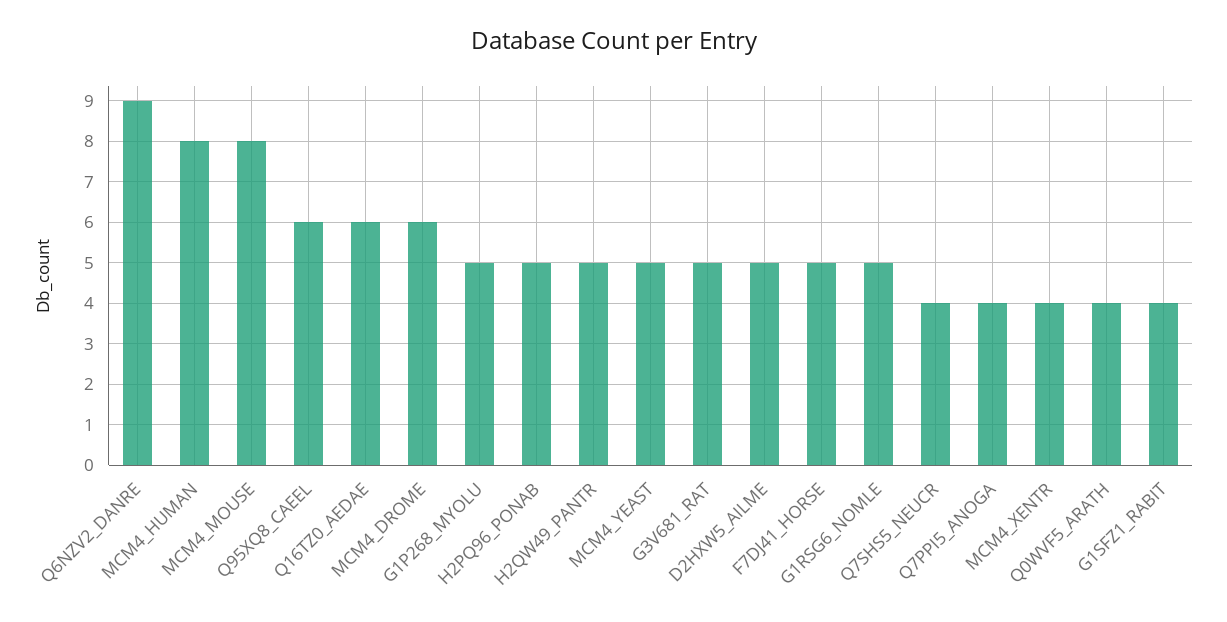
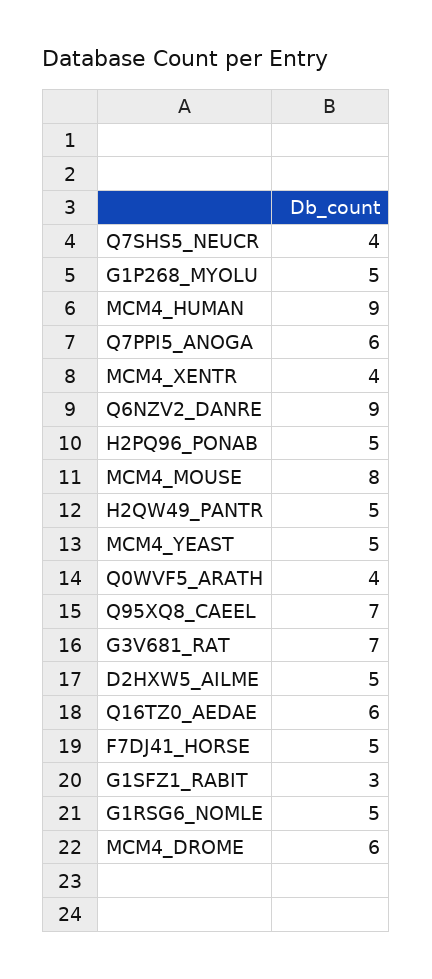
  {
    "Q6NZV2_DANRE": 9,
-   "MCM4_HUMAN": 8,
+   "MCM4_HUMAN": 9,
    "MCM4_MOUSE": 8,
-   "Q95XQ8_CAEEL": 6,
+   "Q95XQ8_CAEEL": 7,
    "Q16TZ0_AEDAE": 6,
    "MCM4_DROME": 6,
    "G1P268_MYOLU": 5,
    "H2PQ96_PONAB": 5,
    "H2QW49_PANTR": 5,
    "MCM4_YEAST": 5,
-   "G3V681_RAT": 5,
+   "G3V681_RAT": 7,
    "D2HXW5_AILME": 5,
    "F7DJ41_HORSE": 5,
    "G1RSG6_NOMLE": 5,
    "Q7SHS5_NEUCR": 4,
-   "Q7PPI5_ANOGA": 4,
+   "Q7PPI5_ANOGA": 6,
    "MCM4_XENTR": 4,
    "Q0WVF5_ARATH": 4,
-   "G1SFZ1_RABIT": 4
+   "G1SFZ1_RABIT": 3
  }

